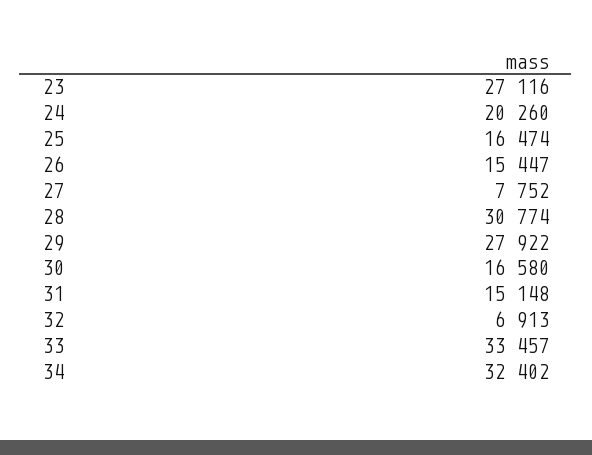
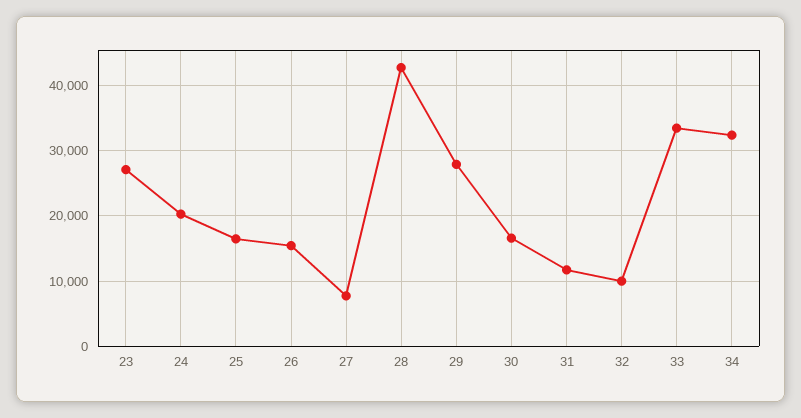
  {
    "23": 27116,
    "24": 20260,
    "25": 16474,
    "26": 15447,
    "27": 7752,
-   "28": 30774,
+   "28": 43000,
    "29": 27922,
    "30": 16580,
-   "31": 15148,
+   "31": 12000,
-   "32": 6913,
+   "32": 10000,
    "33": 33457,
    "34": 32402
  }

